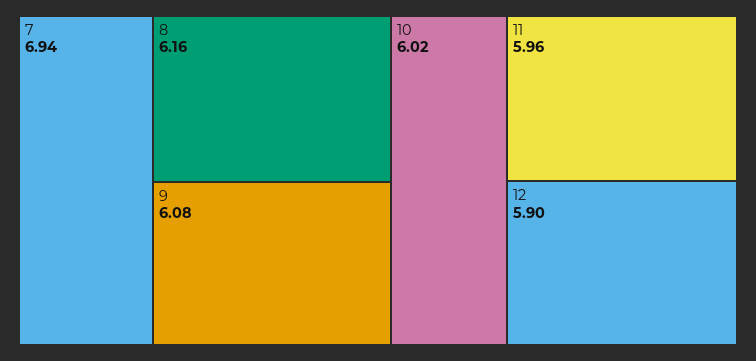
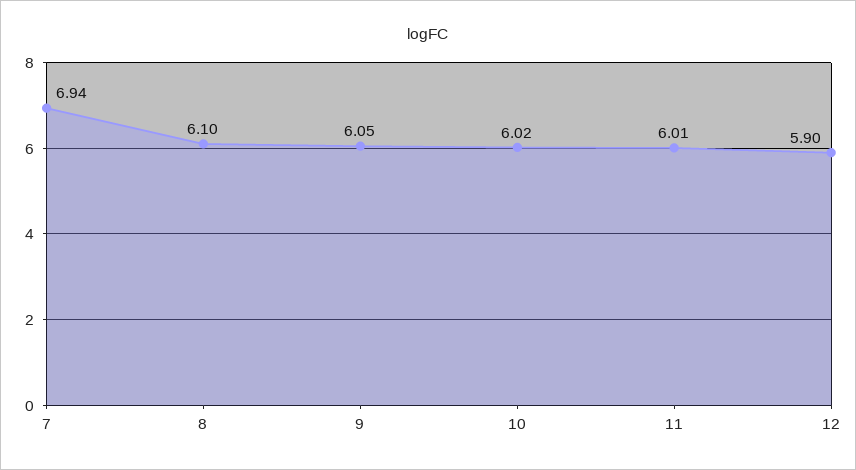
  {
    "7": 6.94,
-   "8": 6.16,
+   "8": 6.1,
-   "9": 6.08,
+   "9": 6.05,
    "10": 6.02,
-   "11": 5.96,
+   "11": 6.01,
    "12": 5.9
  }

